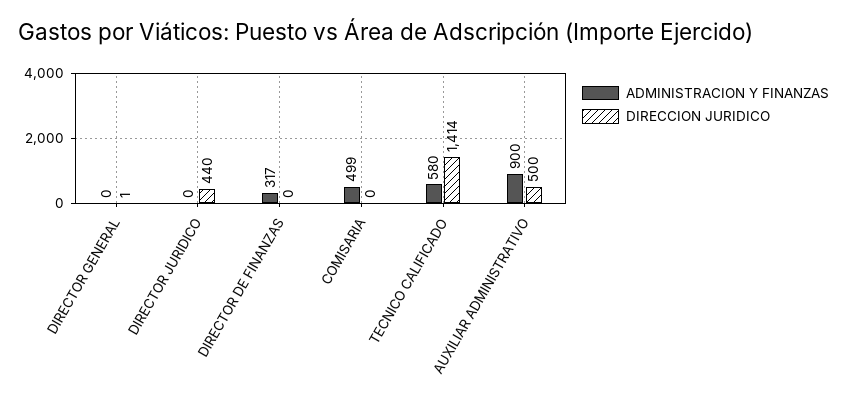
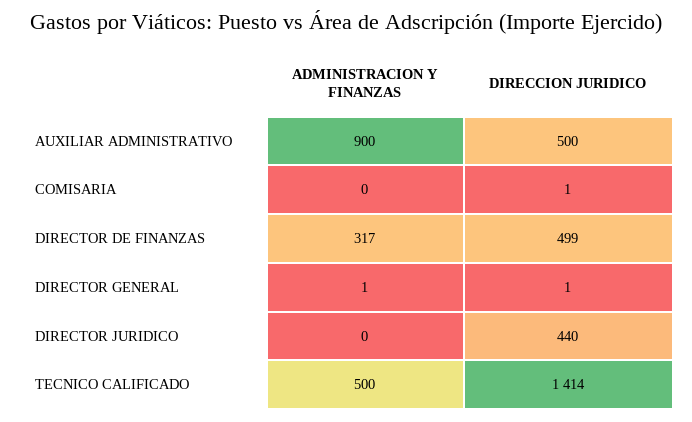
  {
    "ADMINISTRACION Y FINANZAS": {
-     "DIRECTOR GENERAL": 0,
+     "DIRECTOR GENERAL": 1,
      "DIRECTOR JURIDICO": 0,
      "DIRECTOR DE FINANZAS": 317,
-     "COMISARIA": 499,
+     "COMISARIA": 0,
-     "TECNICO CALIFICADO": 580,
+     "TECNICO CALIFICADO": 500,
      "AUXILIAR ADMINISTRATIVO": 900
    },
    "DIRECCION JURIDICO": {
      "DIRECTOR GENERAL": 1,
      "DIRECTOR JURIDICO": 440,
-     "DIRECTOR DE FINANZAS": 0,
+     "DIRECTOR DE FINANZAS": 499,
-     "COMISARIA": 0,
+     "COMISARIA": 1,
      "TECNICO CALIFICADO": 1414,
      "AUXILIAR ADMINISTRATIVO": 500
    }
  }

